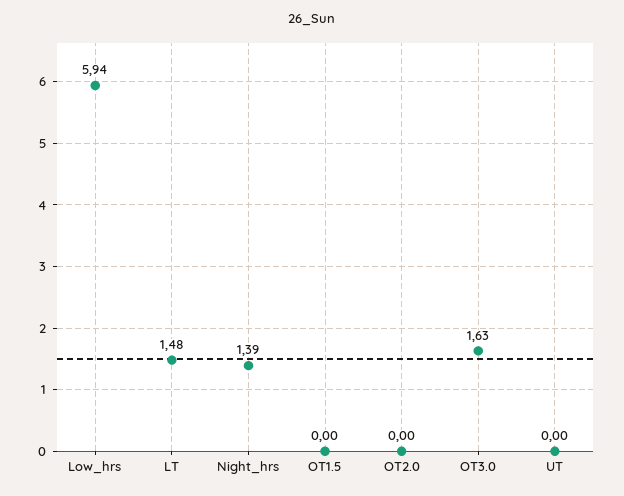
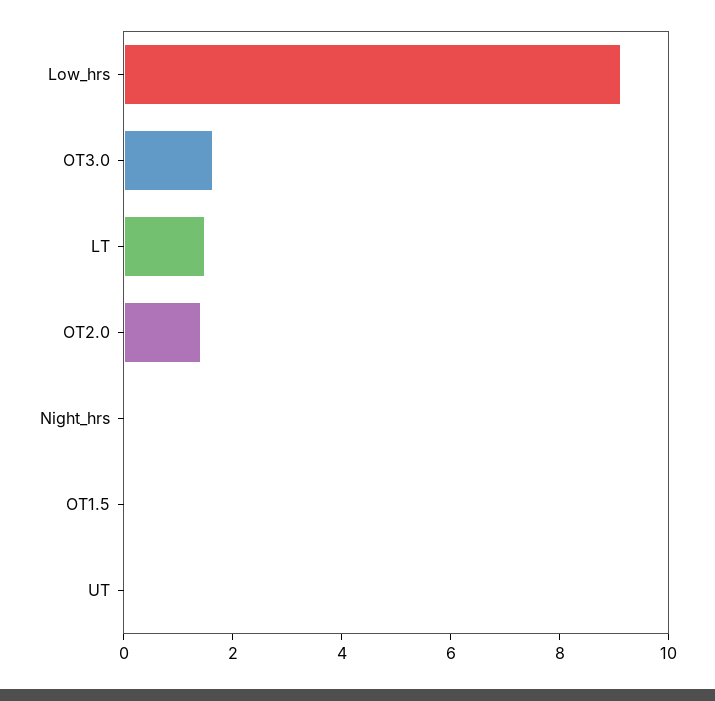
  {
-   "Low_hrs": 5.94,
+   "Low_hrs": 9,
    "LT": 1.48,
-   "Night_hrs": 1.39,
+   "Night_hrs": 0,
    "OT1.5": 0,
-   "OT2.0": 0,
+   "OT2.0": 1.5,
    "OT3.0": 1.63,
    "UT": 0
  }

